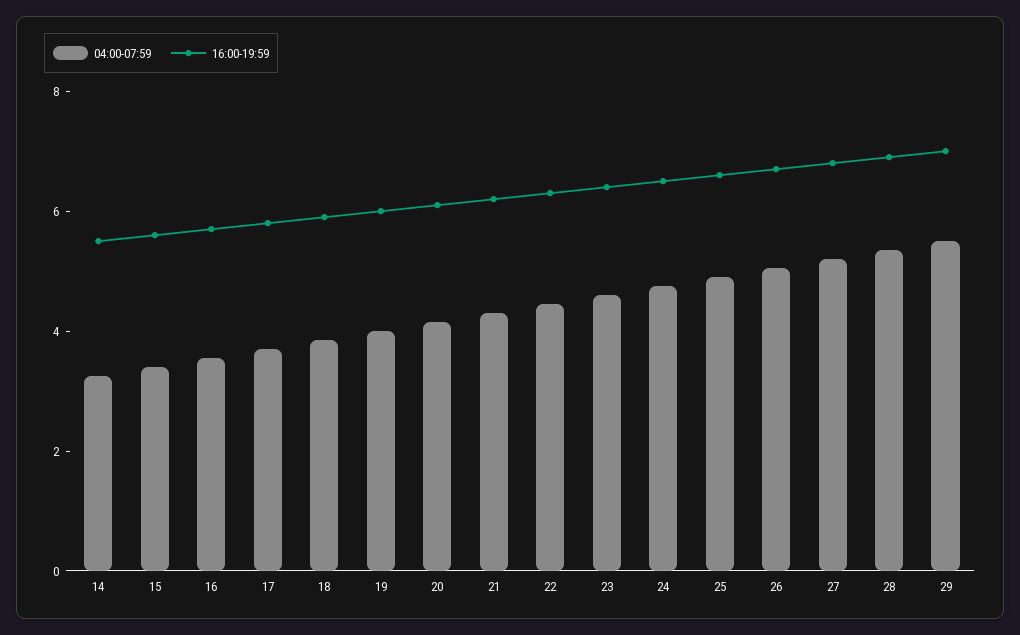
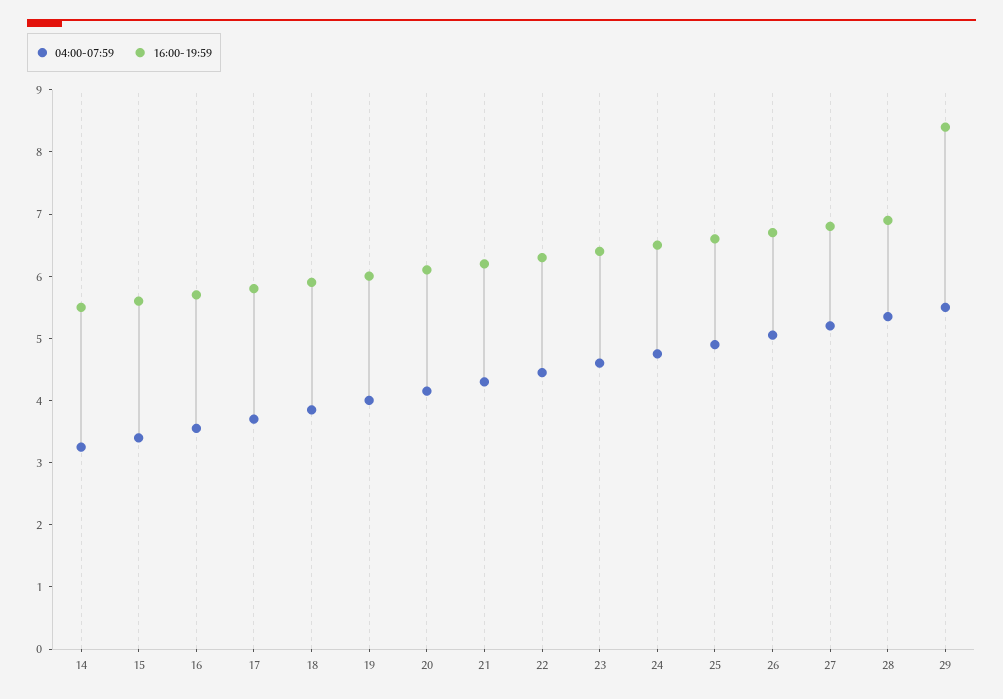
  {
    "04:00-07:59": {
      "14": 3.2,
      "15": 3.4,
      "16": 3.6,
      "17": 3.8,
      "18": 3.8,
      "19": 4,
      "20": 4.2,
      "21": 4.4,
      "22": 4.4,
      "23": 4.6,
      "24": 4.8,
      "25": 5,
      "26": 5,
      "27": 5.2,
      "28": 5.4,
      "29": 5.6
    },
    "16:00-19:59": {
      "14": 5.6,
      "15": 5.6,
      "16": 5.8,
      "17": 5.8,
      "18": 6,
      "19": 6,
      "20": 6.2,
      "21": 6.2,
      "22": 6.4,
      "23": 6.4,
      "24": 6.6,
      "25": 6.6,
      "26": 6.8,
      "27": 6.8,
      "28": 7,
-     "29": 7
+     "29": 8.4
    }
  }

